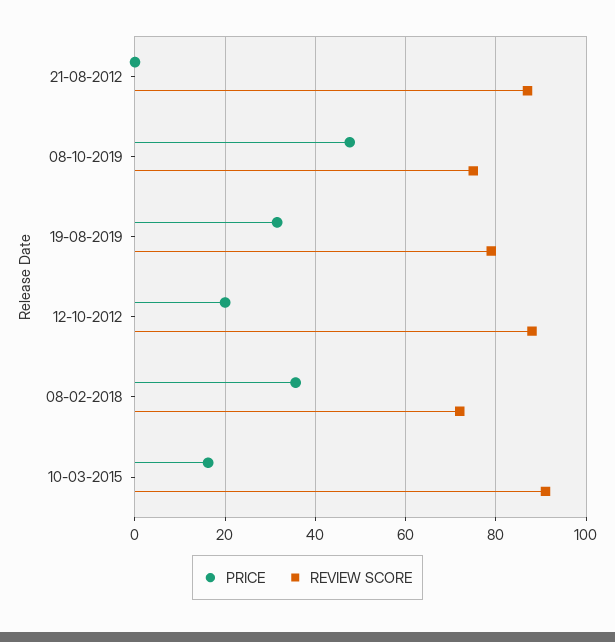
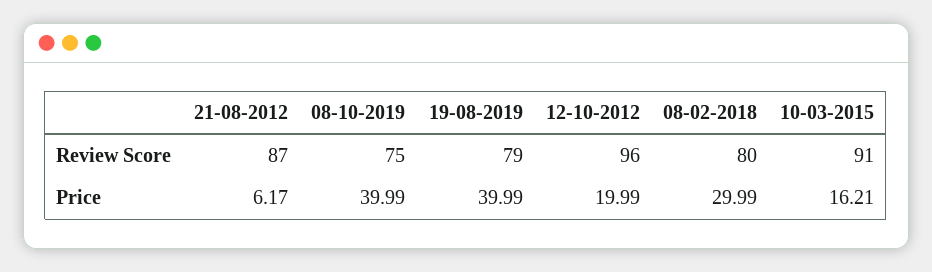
  {
    "PRICE": {
-     "21-08-2012": 0,
+     "21-08-2012": 6.17,
-     "08-10-2019": 48,
+     "08-10-2019": 39.99,
-     "19-08-2019": 32,
+     "19-08-2019": 39.99,
      "12-10-2012": 19.99,
-     "08-02-2018": 36,
+     "08-02-2018": 29.99,
      "10-03-2015": 16.21
    },
    "REVIEW SCORE": {
      "21-08-2012": 87,
      "08-10-2019": 75,
      "19-08-2019": 79,
-     "12-10-2012": 88,
+     "12-10-2012": 96,
-     "08-02-2018": 72,
+     "08-02-2018": 80,
      "10-03-2015": 91
    }
  }

